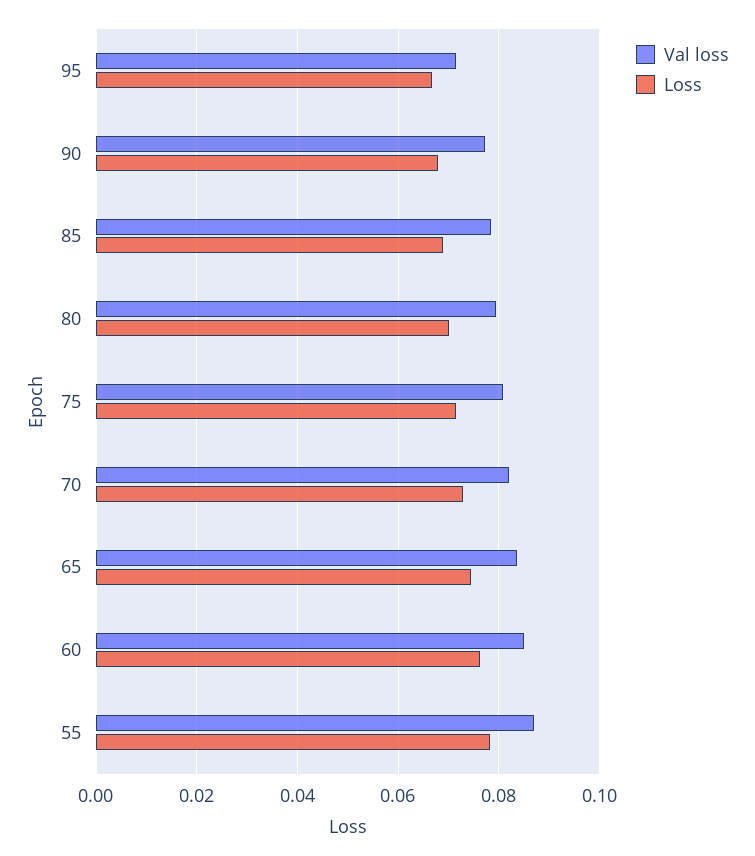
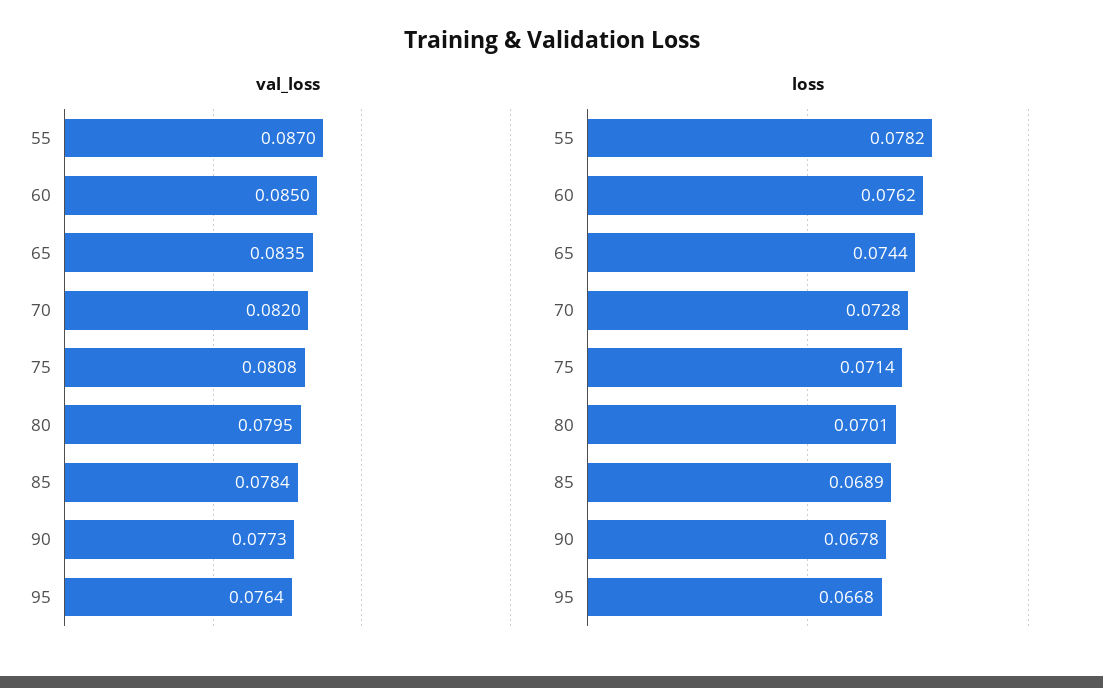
  {
    "Val loss": {
-     "95": 0.072,
+     "95": 0.0764,
      "90": 0.0773,
      "85": 0.0784,
      "80": 0.0795,
      "75": 0.0808,
      "70": 0.082,
      "65": 0.0835,
      "60": 0.085,
      "55": 0.087
    },
    "Loss": {
      "95": 0.0668,
      "90": 0.0678,
      "85": 0.0689,
      "80": 0.0701,
      "75": 0.0714,
      "70": 0.0728,
      "65": 0.0744,
      "60": 0.0762,
      "55": 0.0782
    }
  }

